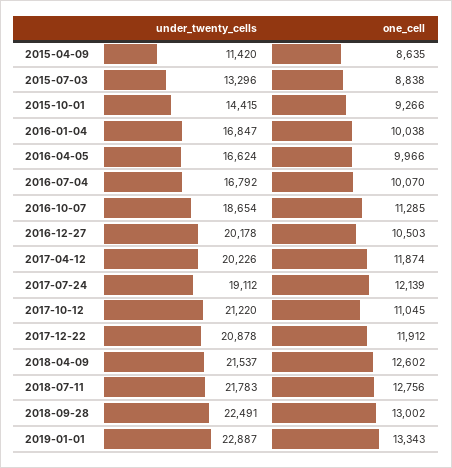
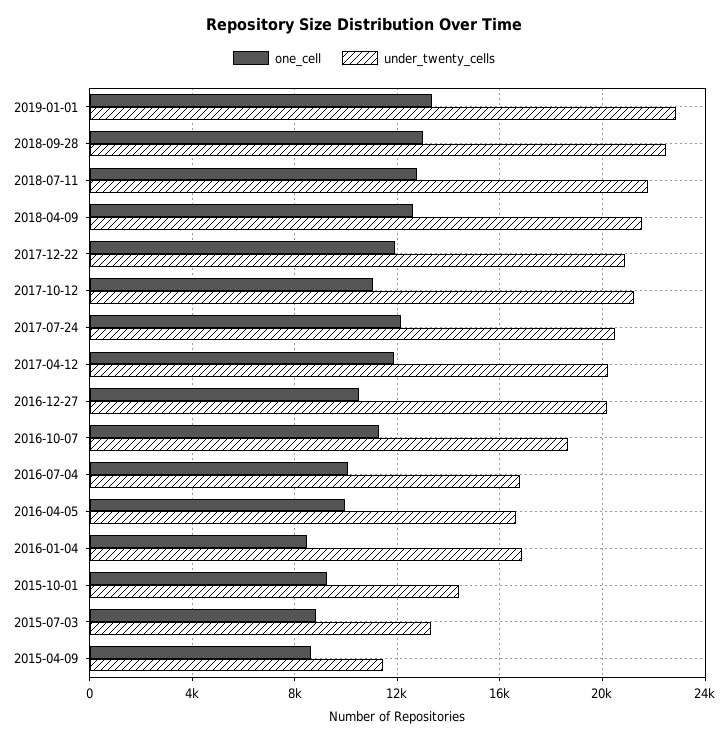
  {
    "under_twenty_cells": {
      "2015-04-09": 11420,
      "2015-07-03": 13296,
      "2015-10-01": 14415,
      "2016-01-04": 16847,
      "2016-04-05": 16624,
      "2016-07-04": 16792,
      "2016-10-07": 18654,
      "2016-12-27": 20178,
      "2017-04-12": 20226,
-     "2017-07-24": 19112,
+     "2017-07-24": 20500,
      "2017-10-12": 21220,
      "2017-12-22": 20878,
      "2018-04-09": 21537,
      "2018-07-11": 21783,
      "2018-09-28": 22491,
      "2019-01-01": 22887
    },
    "one_cell": {
      "2015-04-09": 8635,
      "2015-07-03": 8838,
      "2015-10-01": 9266,
-     "2016-01-04": 10038,
+     "2016-01-04": 8500,
      "2016-04-05": 9966,
      "2016-07-04": 10070,
      "2016-10-07": 11285,
      "2016-12-27": 10503,
      "2017-04-12": 11874,
      "2017-07-24": 12139,
      "2017-10-12": 11045,
      "2017-12-22": 11912,
      "2018-04-09": 12602,
      "2018-07-11": 12756,
      "2018-09-28": 13002,
      "2019-01-01": 13343
    }
  }

